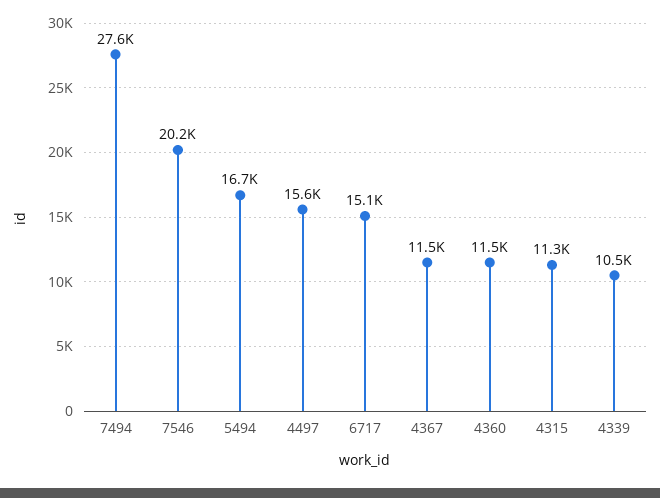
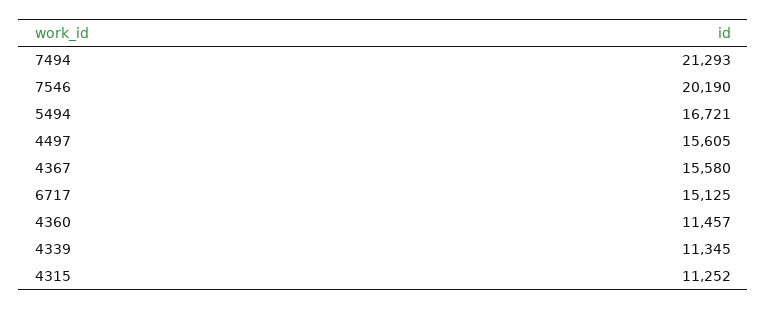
  {
-   "7494": 27600,
+   "7494": 21293,
    "7546": 20190,
    "5494": 16721,
    "4497": 15605,
    "6717": 15125,
-   "4367": 11500,
+   "4367": 15580,
    "4360": 11457,
    "4315": 11252,
-   "4339": 10500
+   "4339": 11345
  }

